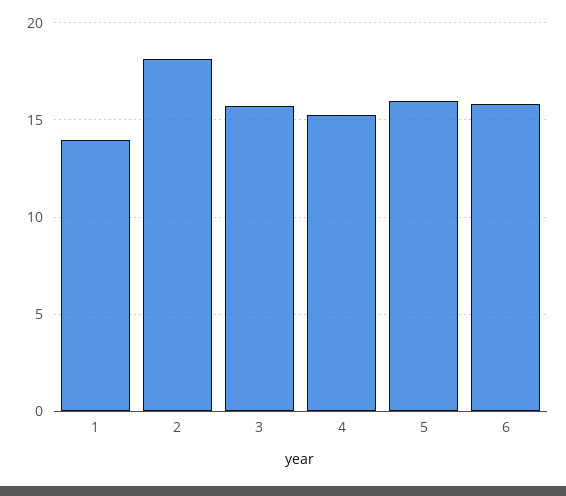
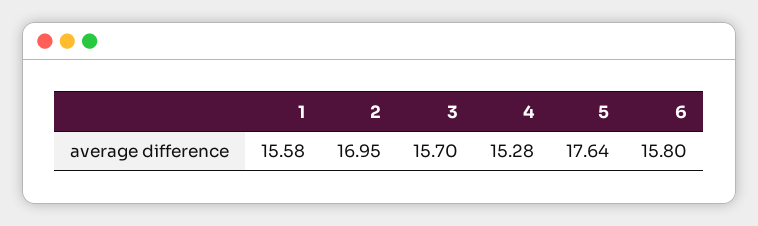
  {
-   "1": 14,
+   "1": 15.58,
-   "2": 18,
+   "2": 16.95,
    "3": 15.7,
    "4": 15.28,
-   "5": 16,
+   "5": 17.64,
    "6": 15.8
  }

